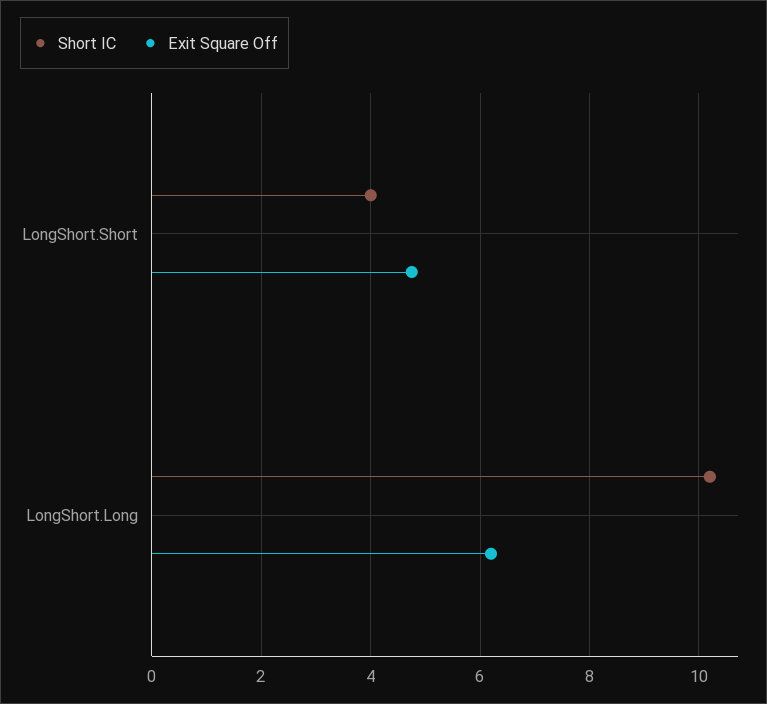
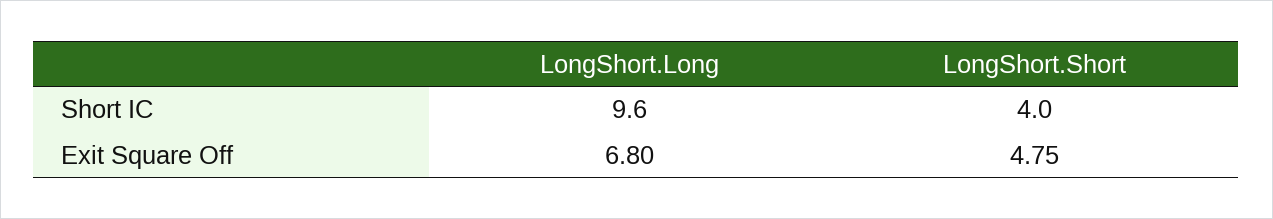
  {
    "Short IC": {
      "LongShort.Short": 4,
-     "LongShort.Long": 10.2
+     "LongShort.Long": 9.6
    },
    "Exit Square Off": {
      "LongShort.Short": 4.75,
-     "LongShort.Long": 6.2
+     "LongShort.Long": 6.8
    }
  }

